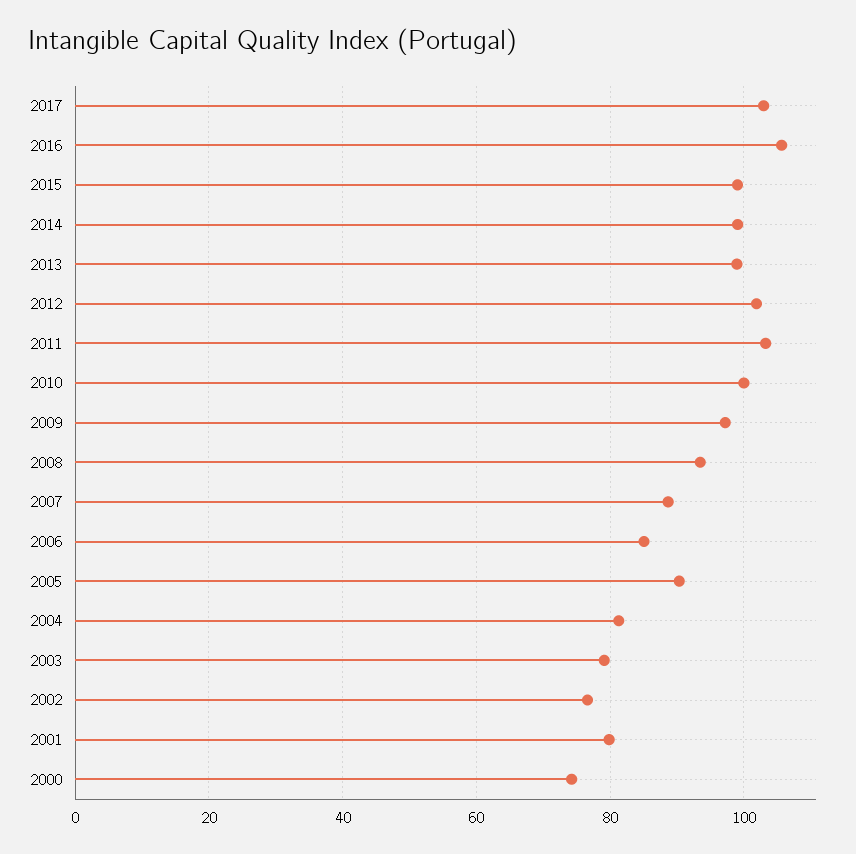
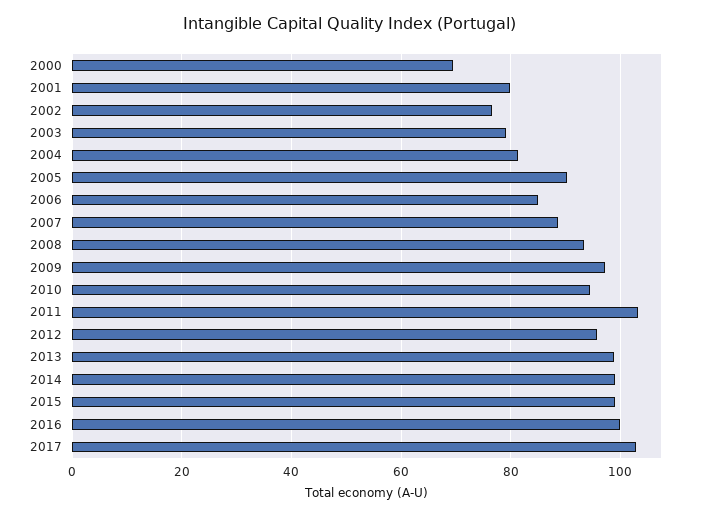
  {
    "2017": 102,
-   "2016": 106,
+   "2016": 100,
    "2015": 100,
    "2014": 100,
    "2013": 98,
-   "2012": 102,
+   "2012": 96,
    "2011": 104,
-   "2010": 100,
+   "2010": 94,
    "2009": 98,
    "2008": 94,
    "2007": 88,
    "2006": 86,
    "2005": 90,
    "2004": 82,
    "2003": 80,
    "2002": 76,
    "2001": 80,
-   "2000": 74
+   "2000": 70
  }

